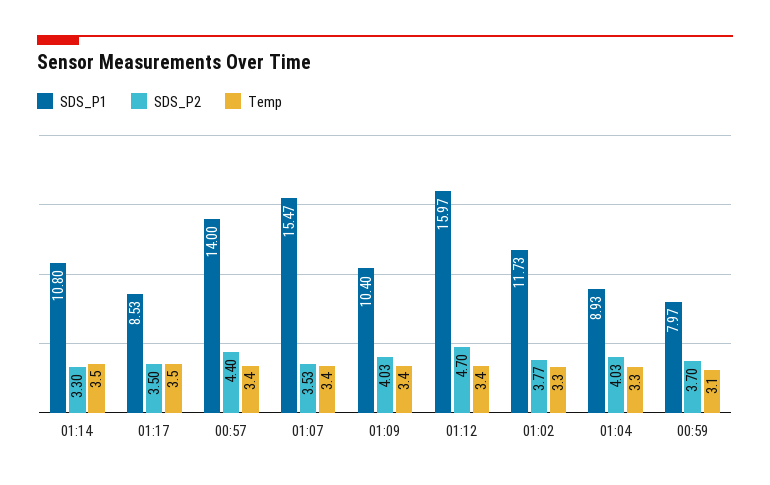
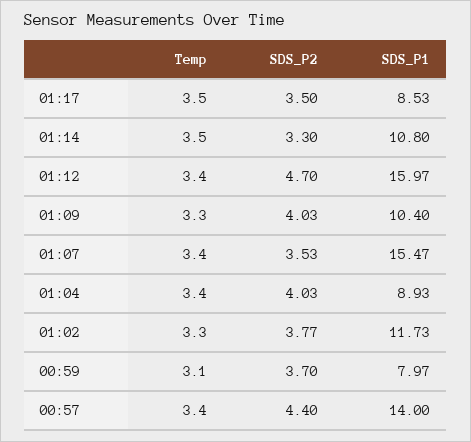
  {
    "SDS_P1": {
      "01:14": 10.8,
      "01:17": 8.53,
      "00:57": 14,
      "01:07": 15.47,
      "01:09": 10.4,
      "01:12": 15.97,
      "01:02": 11.73,
      "01:04": 8.93,
      "00:59": 7.97
    },
    "SDS_P2": {
      "01:14": 3.3,
      "01:17": 3.5,
      "00:57": 4.4,
      "01:07": 3.53,
      "01:09": 4.03,
      "01:12": 4.7,
      "01:02": 3.77,
      "01:04": 4.03,
      "00:59": 3.7
    },
    "Temp": {
      "01:14": 3.5,
      "01:17": 3.5,
      "00:57": 3.4,
      "01:07": 3.4,
-     "01:09": 3.4,
+     "01:09": 3.3,
      "01:12": 3.4,
      "01:02": 3.3,
-     "01:04": 3.3,
+     "01:04": 3.4,
      "00:59": 3.1
    }
  }

